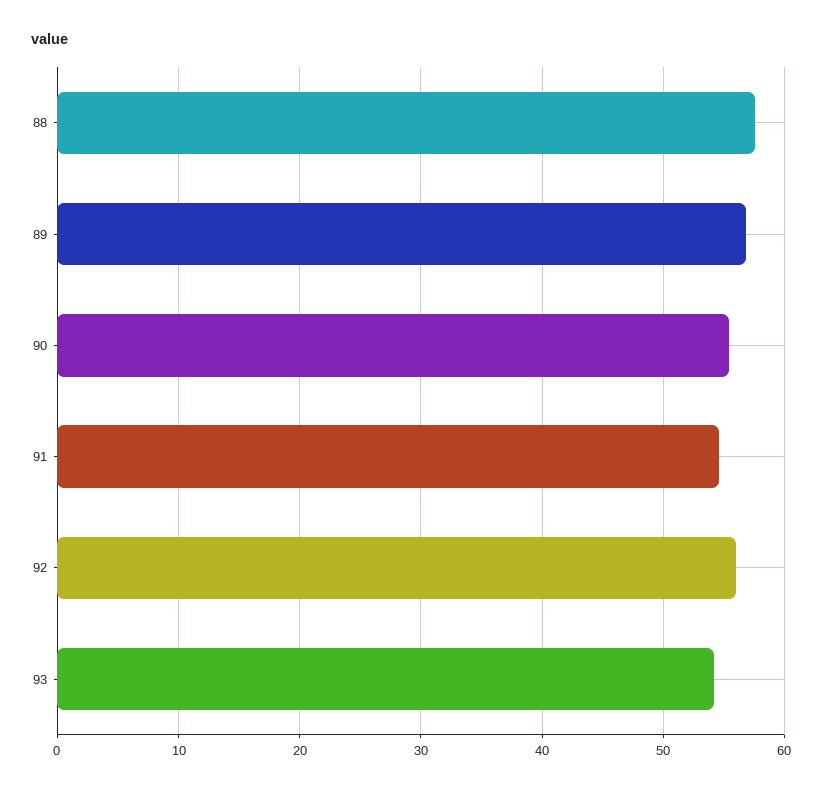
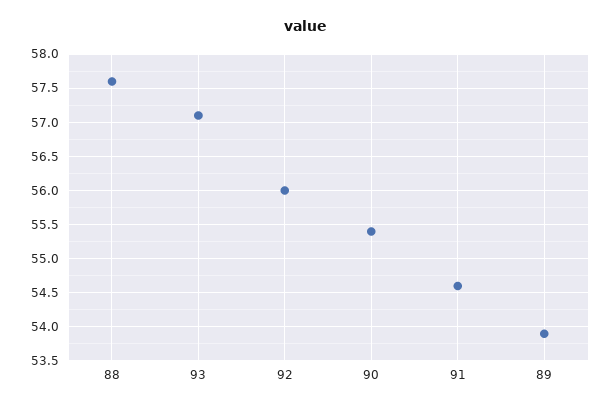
  {
    "88": 57.6,
-   "89": 57,
+   "89": 53.9,
    "90": 55.4,
    "91": 54.6,
    "92": 56,
-   "93": 54
+   "93": 57.1
  }

